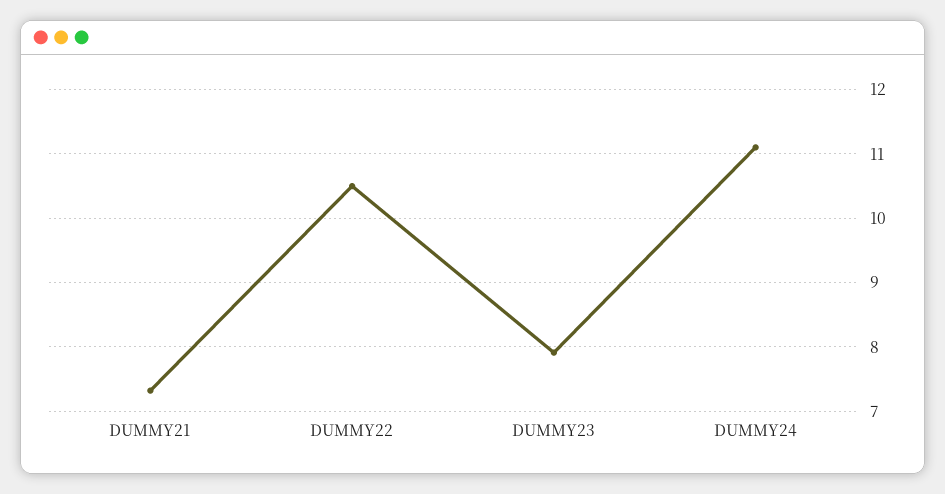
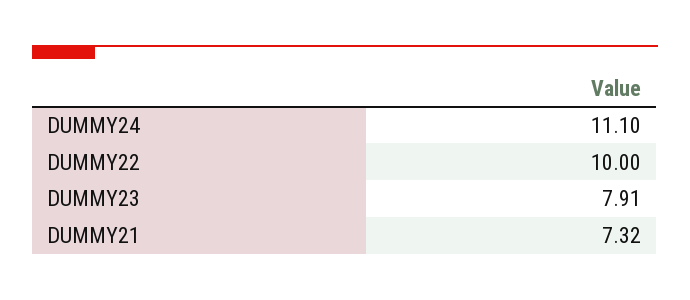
  {
    "DUMMY21": 7.32,
-   "DUMMY22": 10.5,
+   "DUMMY22": 10,
    "DUMMY23": 7.91,
    "DUMMY24": 11.1
  }

